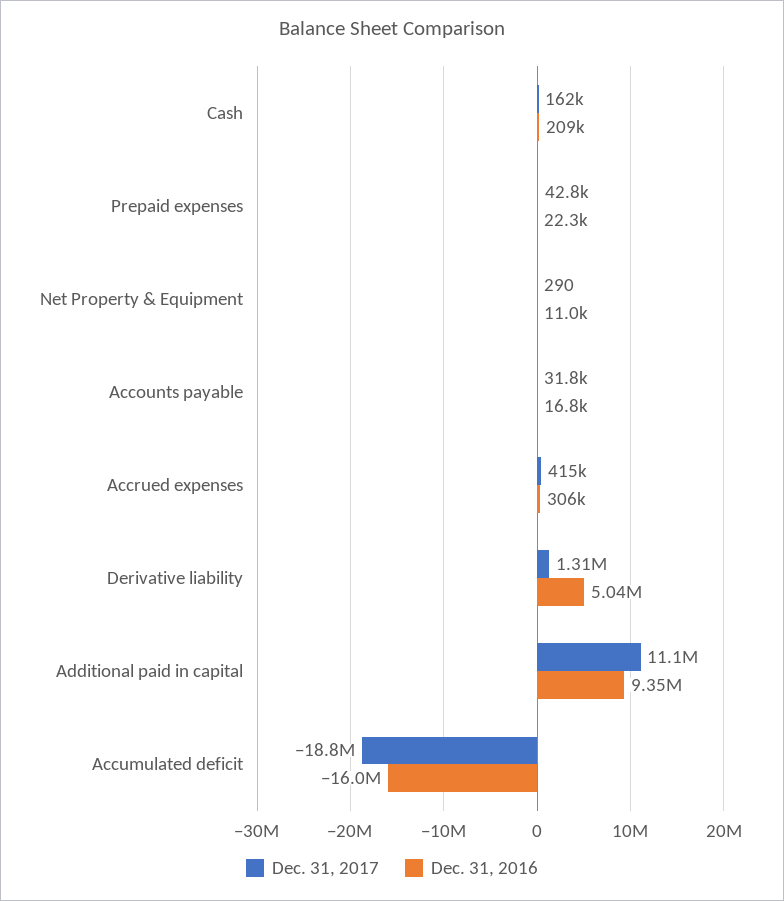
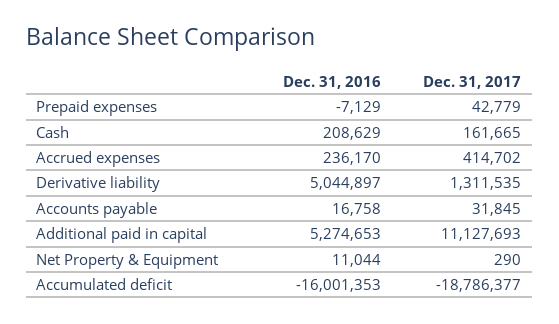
  {
    "Dec. 31, 2017": {
      "Cash": 161665,
      "Prepaid expenses": 42779,
      "Net Property & Equipment": 290,
      "Accounts payable": 31845,
      "Accrued expenses": 414702,
      "Derivative liability": 1311535,
      "Additional paid in capital": 11127693,
      "Accumulated deficit": -18786377
    },
    "Dec. 31, 2016": {
      "Cash": 208629,
-     "Prepaid expenses": 22300,
+     "Prepaid expenses": -7129,
      "Net Property & Equipment": 11044,
      "Accounts payable": 16758,
-     "Accrued expenses": 306000,
+     "Accrued expenses": 236170,
      "Derivative liability": 5044897,
-     "Additional paid in capital": 9350000,
+     "Additional paid in capital": 5274653,
      "Accumulated deficit": -16001353
    }
  }

